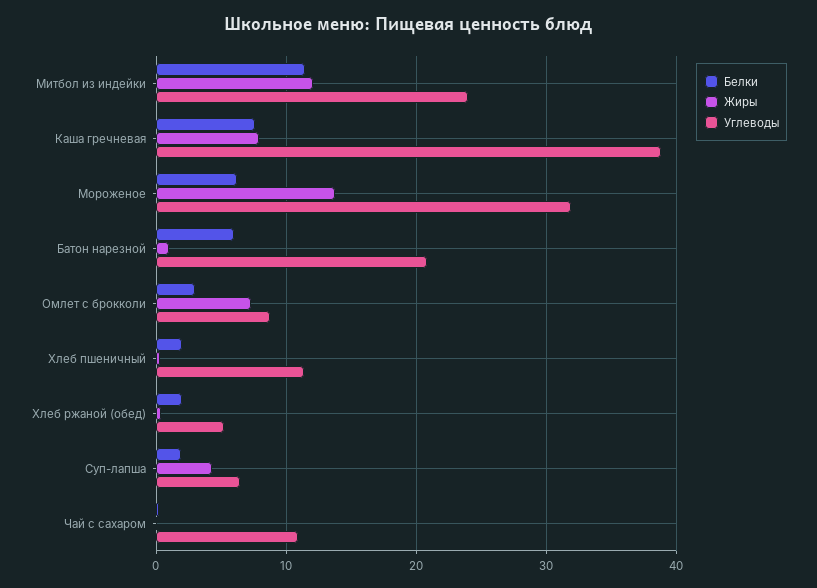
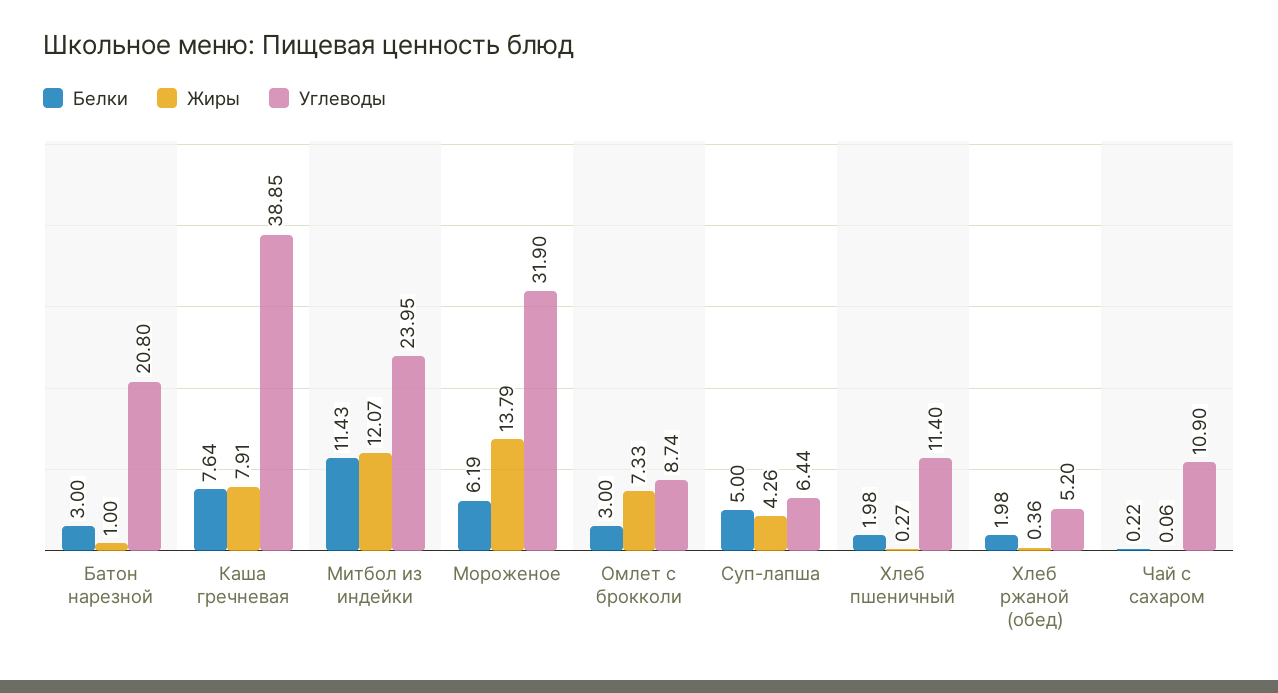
  {
    "Белки": {
      "Митбол из индейки": 11.43,
      "Каша гречневая": 7.64,
      "Мороженое": 6.19,
-     "Батон нарезной": 6,
+     "Батон нарезной": 3,
      "Омлет с брокколи": 3,
      "Хлеб пшеничный": 1.98,
      "Хлеб ржаной (обед)": 1.98,
-     "Суп-лапша": 2,
+     "Суп-лапша": 5,
      "Чай с сахаром": 0.22
    },
    "Жиры": {
      "Митбол из индейки": 12.07,
      "Каша гречневая": 7.91,
      "Мороженое": 13.79,
      "Батон нарезной": 1,
      "Омлет с брокколи": 7.33,
      "Хлеб пшеничный": 0.27,
      "Хлеб ржаной (обед)": 0.36,
      "Суп-лапша": 4.26,
      "Чай с сахаром": 0.06
    },
    "Углеводы": {
      "Митбол из индейки": 23.95,
      "Каша гречневая": 38.85,
      "Мороженое": 31.9,
      "Батон нарезной": 20.8,
      "Омлет с брокколи": 8.74,
      "Хлеб пшеничный": 11.4,
      "Хлеб ржаной (обед)": 5.2,
      "Суп-лапша": 6.44,
      "Чай с сахаром": 10.9
    }
  }

